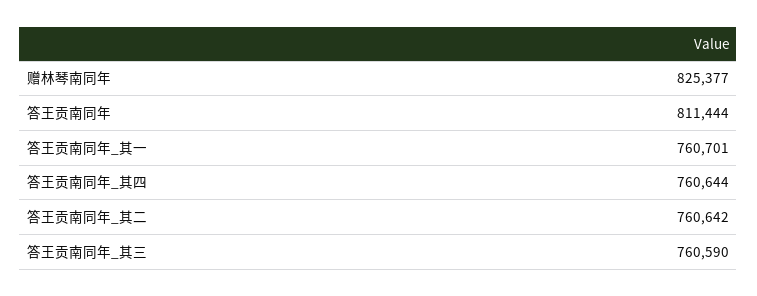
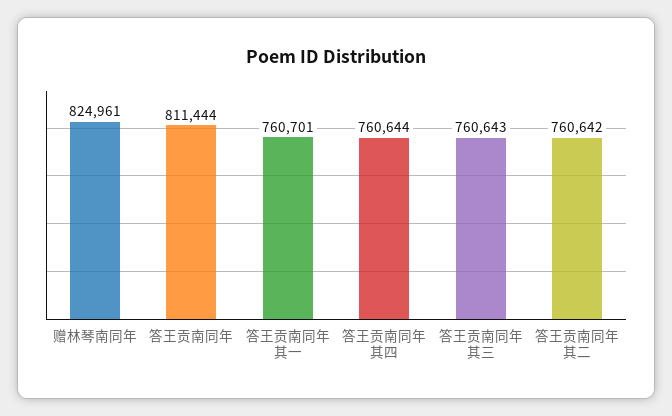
  {
-   "赠林琴南同年": 825377,
+   "赠林琴南同年": 824961,
    "答王贡南同年": 811444,
    "答王贡南同年_其一": 760701,
    "答王贡南同年_其四": 760644,
    "答王贡南同年_其二": 760642,
-   "答王贡南同年_其三": 760590
+   "答王贡南同年_其三": 760643
  }

